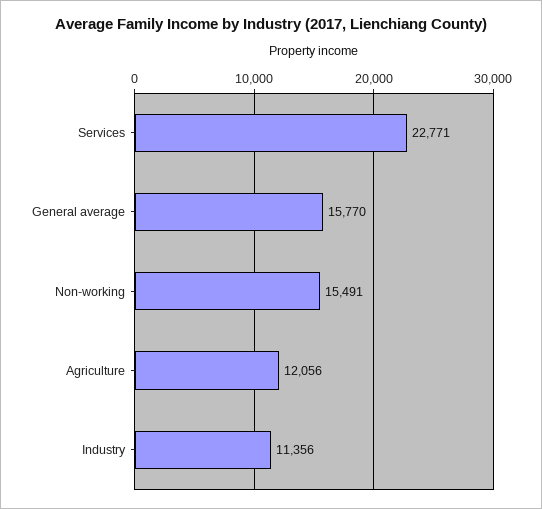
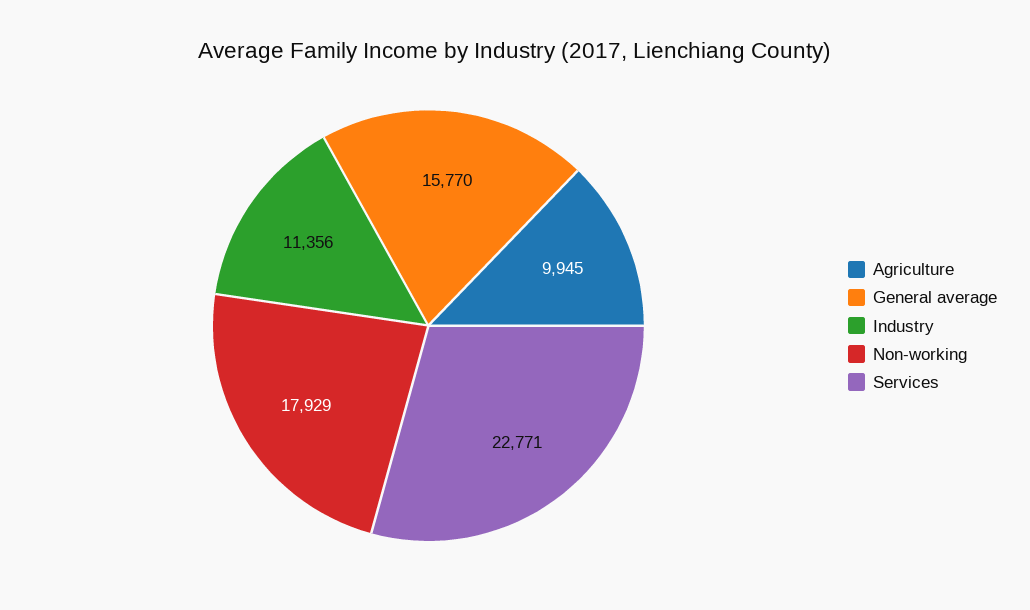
  {
    "Services": 22771,
    "General average": 15770,
-   "Non-working": 15491,
+   "Non-working": 17929,
-   "Agriculture": 12056,
+   "Agriculture": 9945,
    "Industry": 11356
  }

